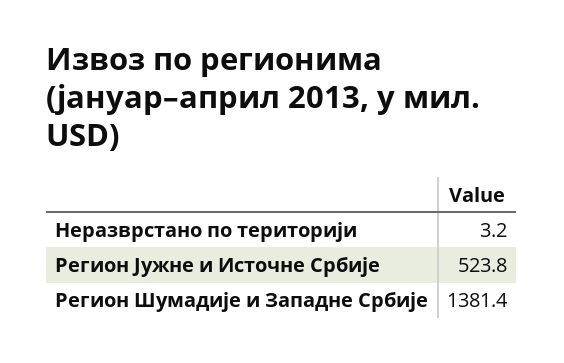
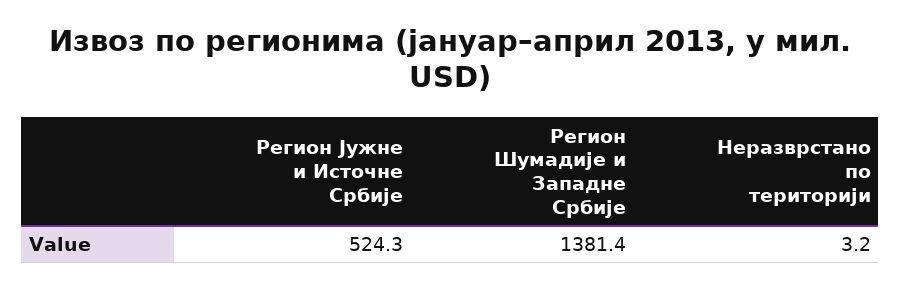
  {
    "Неразврстано по територији": 3.2,
-   "Регион Јужне и Источне Србије": 523.8,
+   "Регион Јужне и Источне Србије": 524.3,
    "Регион Шумадије и Западне Србије": 1381.4
  }

